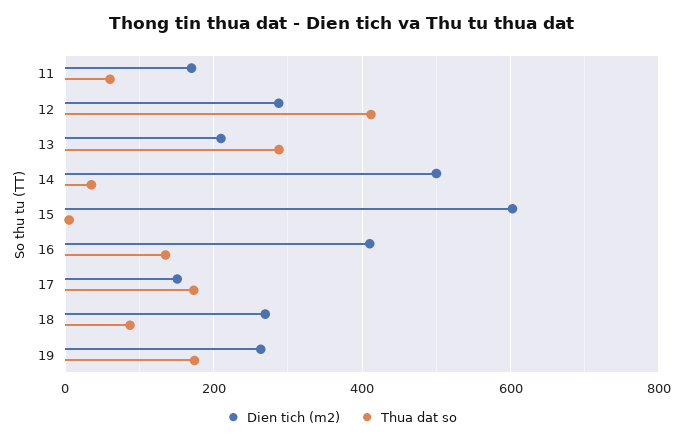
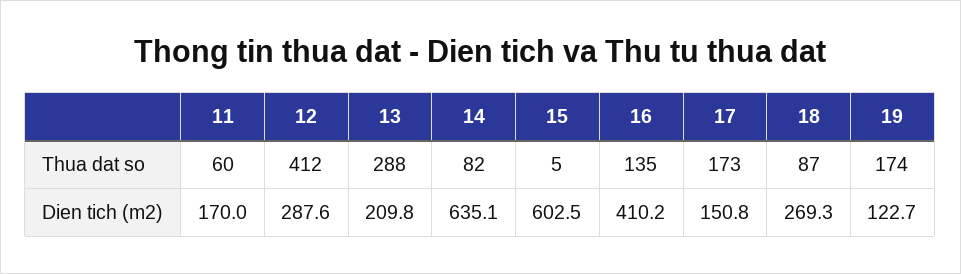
  {
    "Dien tich (m2)": {
      "11": 170,
      "12": 287.6,
      "13": 209.8,
-     "14": 500,
+     "14": 635.1,
      "15": 602.5,
      "16": 410.2,
      "17": 150.8,
      "18": 269.3,
-     "19": 260
+     "19": 122.7
    },
    "Thua dat so": {
      "11": 60,
      "12": 412,
      "13": 288,
-     "14": 40,
+     "14": 82,
      "15": 5,
      "16": 135,
      "17": 173,
      "18": 87,
      "19": 174
    }
  }

